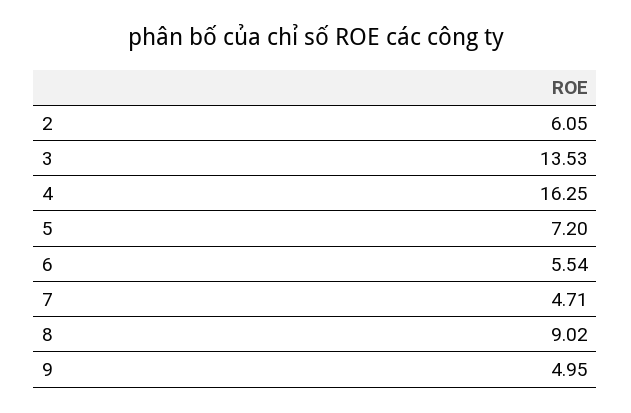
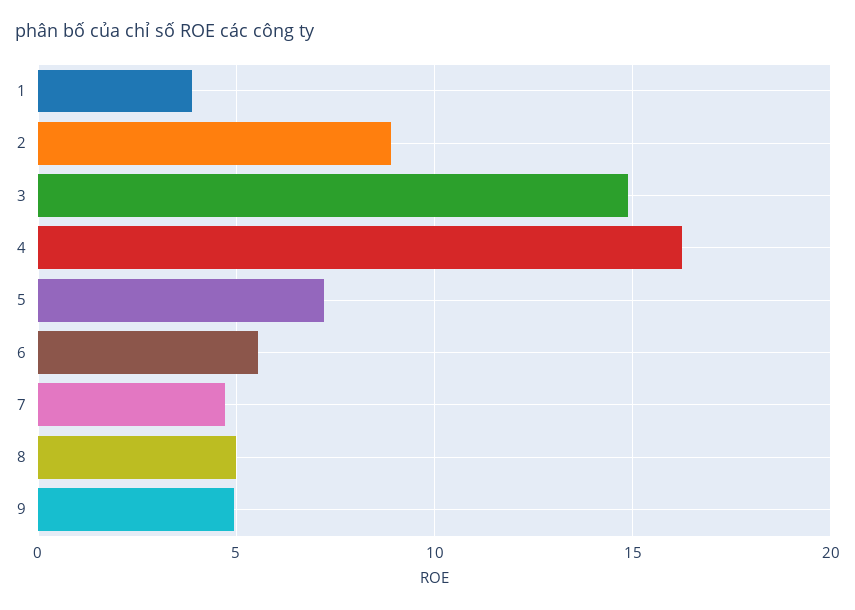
  {
-   "2": 6.05,
+   "2": 9,
-   "3": 13.53,
+   "3": 15,
    "4": 16.25,
    "5": 7.2,
    "6": 5.54,
    "7": 4.71,
-   "8": 9.02,
+   "8": 5,
-   "9": 4.95
+   "9": 4.95,
+   "1": 4
  }

